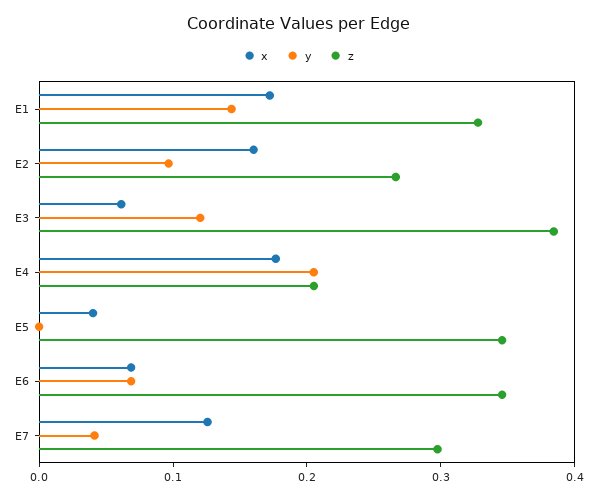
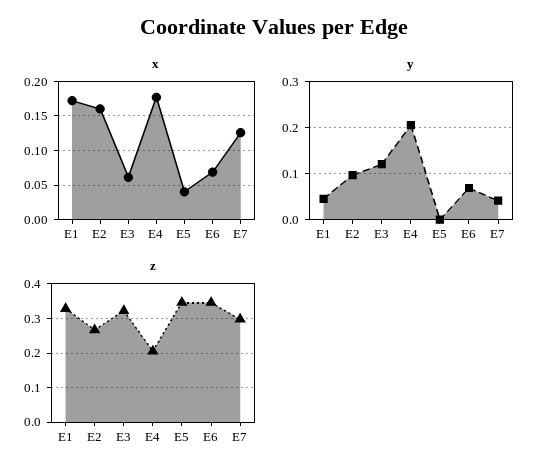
  {
    "x": {
      "E1": 0.17,
      "E2": 0.16,
      "E3": 0.06,
      "E4": 0.18,
      "E5": 0.04,
      "E6": 0.07,
      "E7": 0.13
    },
    "y": {
-     "E1": 0.14,
+     "E1": 0.04,
      "E2": 0.1,
      "E3": 0.12,
      "E4": 0.2,
      "E5": 0,
      "E6": 0.06,
      "E7": 0.04
    },
    "z": {
      "E1": 0.32,
      "E2": 0.26,
-     "E3": 0.38,
+     "E3": 0.32,
      "E4": 0.2,
      "E5": 0.34,
      "E6": 0.34,
      "E7": 0.3
    }
  }

